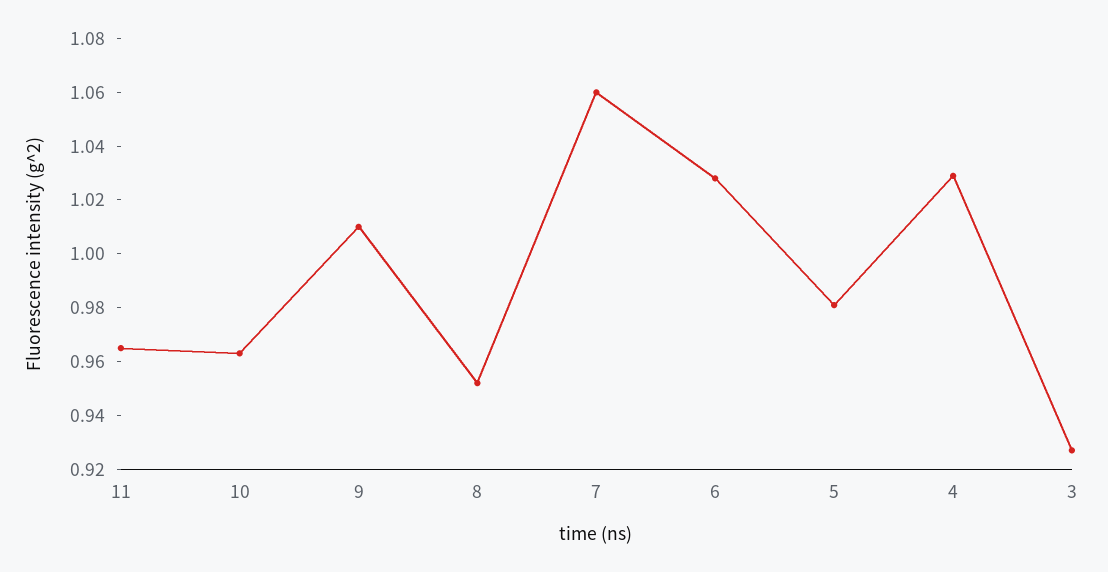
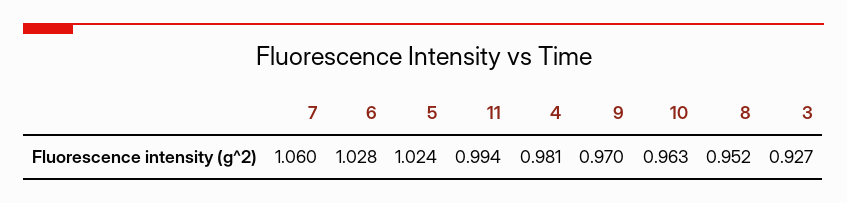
  {
-   "11": 0.965,
+   "11": 0.994,
    "10": 0.963,
-   "9": 1.01,
+   "9": 0.97,
    "8": 0.952,
    "7": 1.06,
    "6": 1.028,
-   "5": 0.98,
+   "5": 1.024,
-   "4": 1.03,
+   "4": 0.981,
    "3": 0.927
  }

